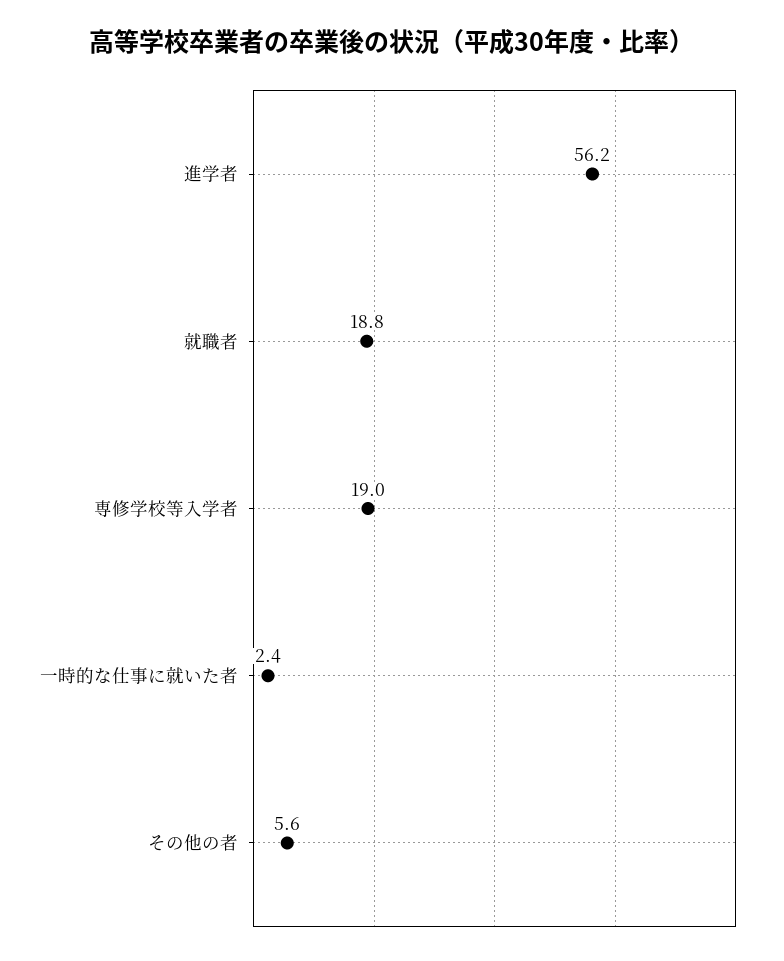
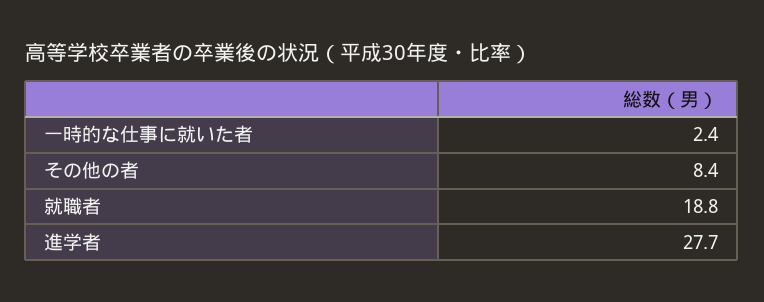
  {
-   "進学者": 56.2,
+   "進学者": 27.7,
    "就職者": 18.8,
-   "専修学校等入学者": 19,
    "一時的な仕事に就いた者": 2.4,
-   "その他の者": 5.6
+   "その他の者": 8.4
  }

